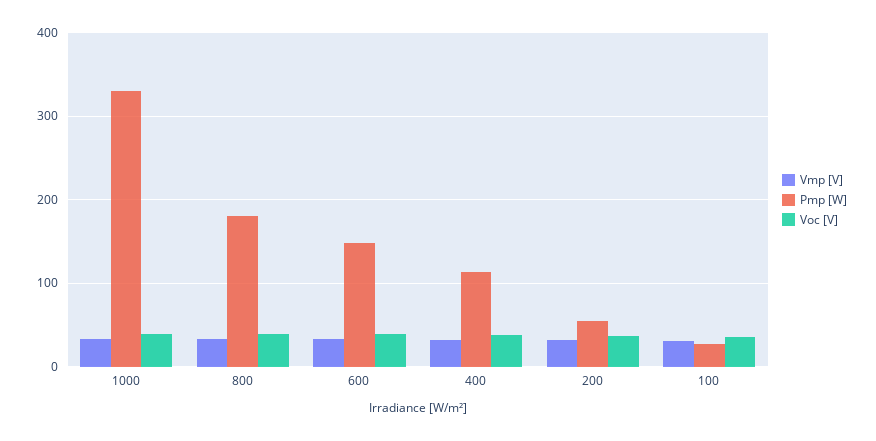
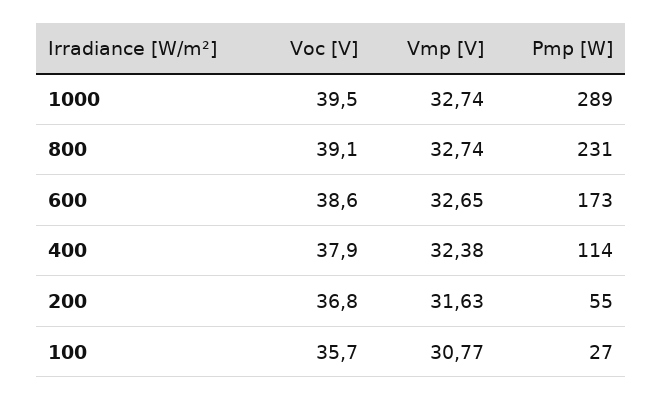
  {
    "Vmp [V]": {
      "1000": 32.74,
      "800": 32.74,
      "600": 32.65,
      "400": 32.38,
      "200": 31.63,
      "100": 30.77
    },
    "Pmp [W]": {
-     "1000": 330,
+     "1000": 289,
-     "800": 180,
+     "800": 231,
-     "600": 150,
+     "600": 173,
      "400": 114,
      "200": 55,
      "100": 27
    },
    "Voc [V]": {
      "1000": 39.5,
      "800": 39.1,
      "600": 38.6,
      "400": 37.9,
      "200": 36.8,
      "100": 35.7
    }
  }

